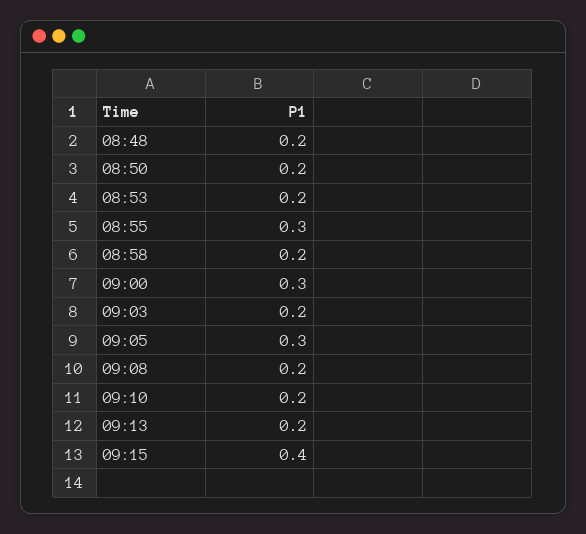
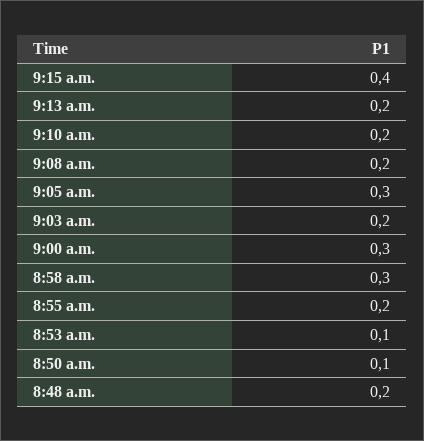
  {
    "08:48": 0.2,
-   "08:50": 0.2,
+   "08:50": 0.1,
-   "08:53": 0.2,
+   "08:53": 0.1,
-   "08:55": 0.3,
+   "08:55": 0.2,
-   "08:58": 0.2,
+   "08:58": 0.3,
    "09:00": 0.3,
    "09:03": 0.2,
    "09:05": 0.3,
    "09:08": 0.2,
    "09:10": 0.2,
    "09:13": 0.2,
    "09:15": 0.4
  }

